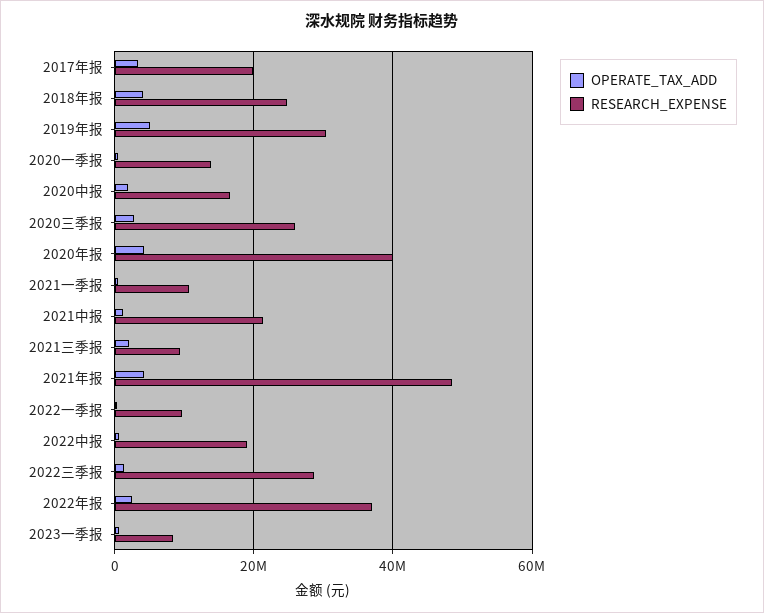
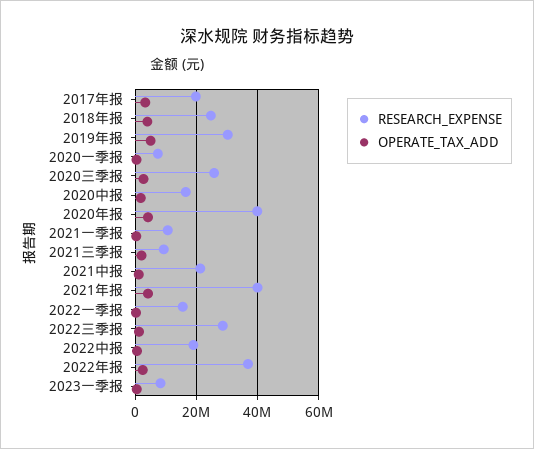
  {
    "OPERATE_TAX_ADD": {
      "2017年报": 4000000,
      "2018年报": 4000000,
      "2019年报": 6000000,
      "2020一季报": 0,
      "2020中报": 2000000,
      "2020三季报": 2000000,
      "2020年报": 4000000,
      "2021一季报": 0,
      "2021中报": 2000000,
      "2021三季报": 2000000,
      "2021年报": 4000000,
      "2022一季报": 0,
      "2022中报": 0,
      "2022三季报": 2000000,
      "2022年报": 2000000,
      "2023一季报": 0
    },
    "RESEARCH_EXPENSE": {
      "2017年报": 20000000,
      "2018年报": 24000000,
      "2019年报": 30000000,
-     "2020一季报": 14000000,
+     "2020一季报": 8000000,
      "2020中报": 16000000,
      "2020三季报": 26000000,
      "2020年报": 40000000,
      "2021一季报": 10000000,
      "2021中报": 22000000,
      "2021三季报": 10000000,
-     "2021年报": 48000000,
+     "2021年报": 40000000,
-     "2022一季报": 10000000,
+     "2022一季报": 16000000,
      "2022中报": 20000000,
      "2022三季报": 28000000,
      "2022年报": 36000000,
      "2023一季报": 8000000
    }
  }

